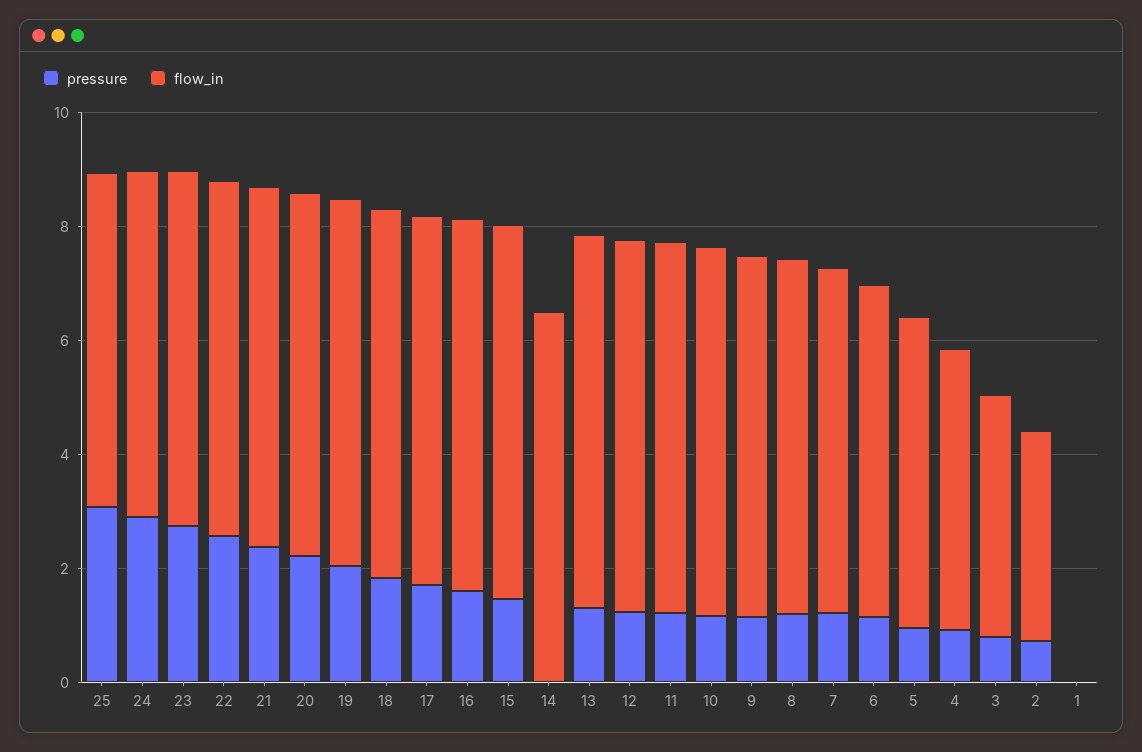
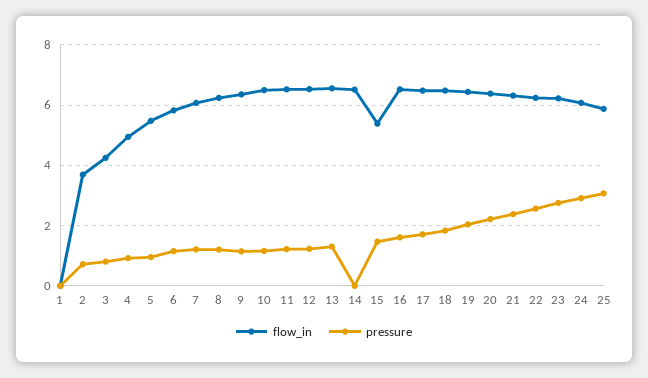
  {
    "pressure": {
      "25": 3,
      "24": 3,
      "23": 2.8,
      "22": 2.6,
      "21": 2.4,
      "20": 2.2,
      "19": 2,
      "18": 1.8,
      "17": 1.8,
      "16": 1.6,
      "15": 1.4,
      "14": 0,
      "13": 1.4,
      "12": 1.2,
      "11": 1.2,
      "10": 1.2,
      "9": 1.2,
      "8": 1.2,
      "7": 1.2,
      "6": 1.2,
      "5": 1,
      "4": 1,
      "3": 0.8,
      "2": 0.8,
      "1": 0
    },
    "flow_in": {
      "25": 5.8,
      "24": 6,
      "23": 6.2,
      "22": 6.2,
      "21": 6.4,
      "20": 6.4,
      "19": 6.4,
      "18": 6.4,
      "17": 6.4,
      "16": 6.6,
-     "15": 6.5,
+     "15": 5.4,
      "14": 6.6,
      "13": 6.6,
      "12": 6.6,
      "11": 6.6,
      "10": 6.4,
      "9": 6.4,
      "8": 6.2,
      "7": 6,
      "6": 5.8,
      "5": 5.4,
      "4": 5,
      "3": 4.2,
      "2": 3.6,
      "1": 0
    }
  }

